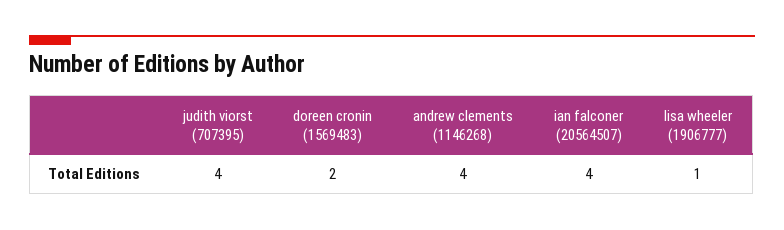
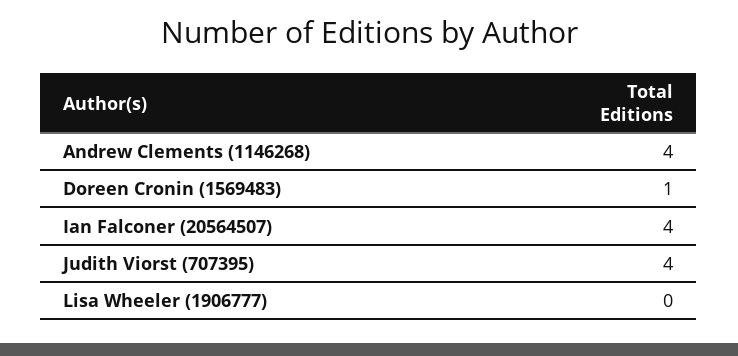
  {
    "judith viorst (707395)": 4,
-   "doreen cronin (1569483)": 2,
+   "doreen cronin (1569483)": 1,
    "andrew clements (1146268)": 4,
    "ian falconer (20564507)": 4,
-   "lisa wheeler (1906777)": 1
+   "lisa wheeler (1906777)": 0
  }

